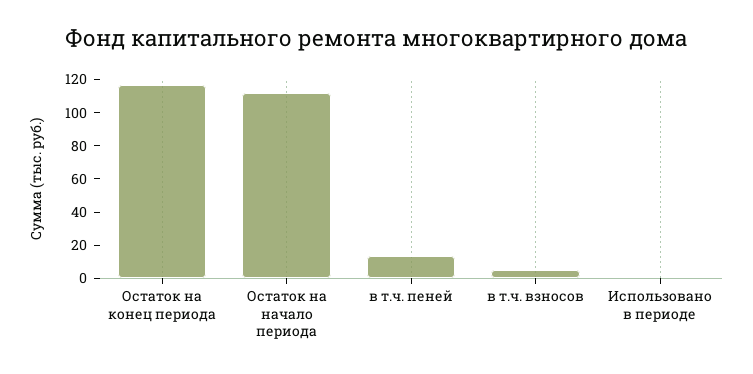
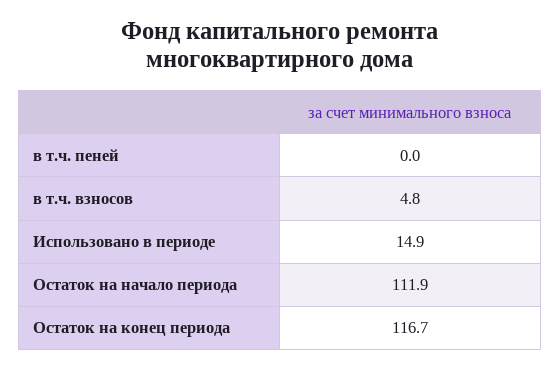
  {
    "Остаток на конец периода": 116.7,
    "Остаток на начало периода": 111.9,
-   "в т.ч. пеней": 15,
+   "в т.ч. пеней": 0,
    "в т.ч. взносов": 4.8,
-   "Использовано в периоде": 0
+   "Использовано в периоде": 14.9
  }

